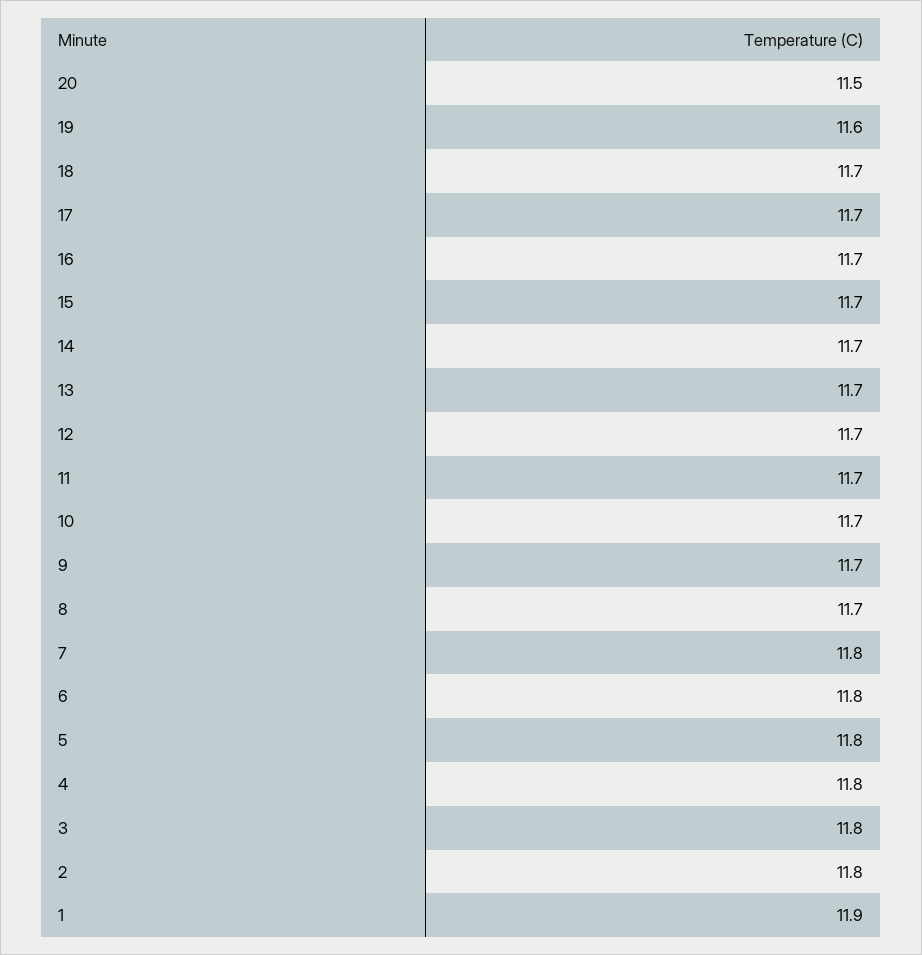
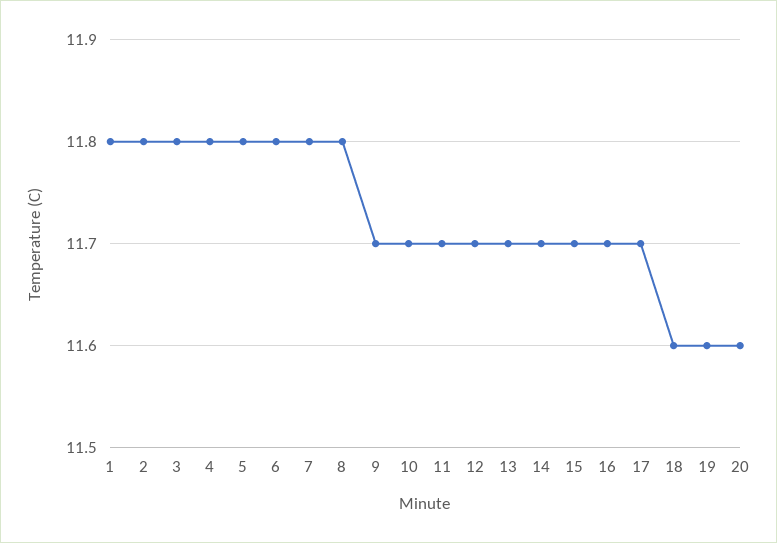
  {
-   "20": 11.5,
+   "20": 11.6,
    "19": 11.6,
-   "18": 11.7,
+   "18": 11.6,
    "17": 11.7,
    "16": 11.7,
    "15": 11.7,
    "14": 11.7,
    "13": 11.7,
    "12": 11.7,
    "11": 11.7,
    "10": 11.7,
    "9": 11.7,
-   "8": 11.7,
+   "8": 11.8,
    "7": 11.8,
    "6": 11.8,
    "5": 11.8,
    "4": 11.8,
    "3": 11.8,
    "2": 11.8,
-   "1": 11.9
+   "1": 11.8
  }

